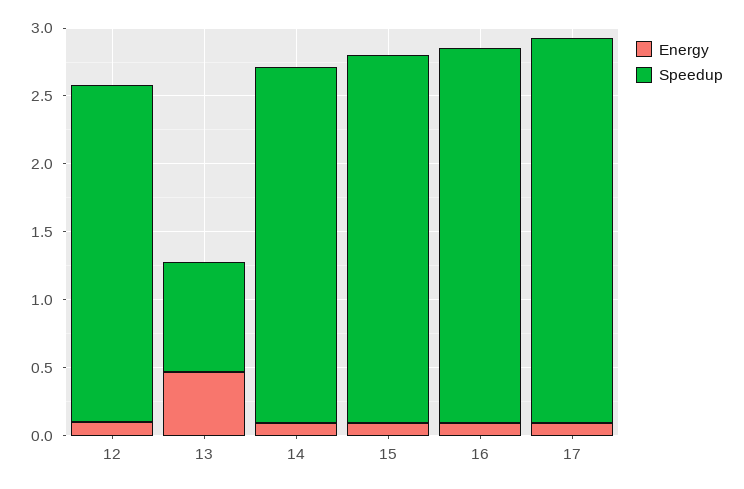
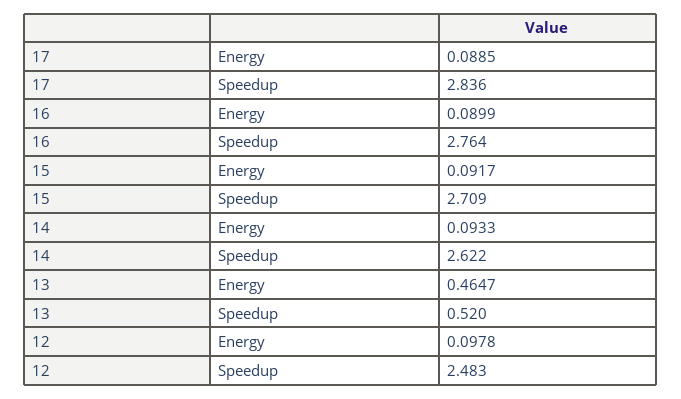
  {
    "Energy": {
      "12": 0.0978,
      "13": 0.4647,
      "14": 0.0933,
      "15": 0.0917,
      "16": 0.0899,
      "17": 0.0885
    },
    "Speedup": {
      "12": 2.483,
-     "13": 0.8,
+     "13": 0.52,
      "14": 2.622,
      "15": 2.709,
      "16": 2.764,
      "17": 2.836
    }
  }

